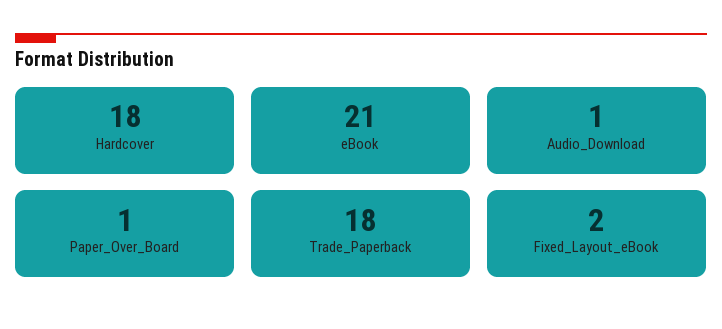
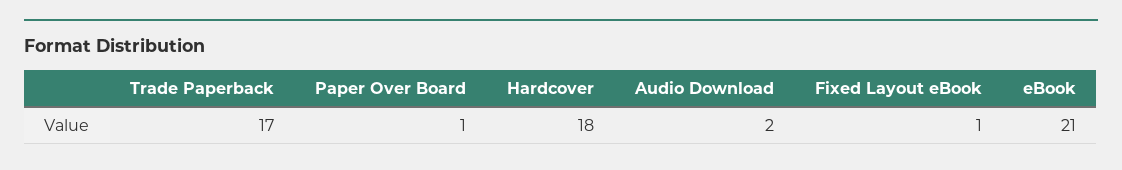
  {
    "Hardcover": 18,
    "eBook": 21,
-   "Audio_Download": 1,
+   "Audio_Download": 2,
    "Paper_Over_Board": 1,
-   "Trade_Paperback": 18,
+   "Trade_Paperback": 17,
-   "Fixed_Layout_eBook": 2
+   "Fixed_Layout_eBook": 1
  }

